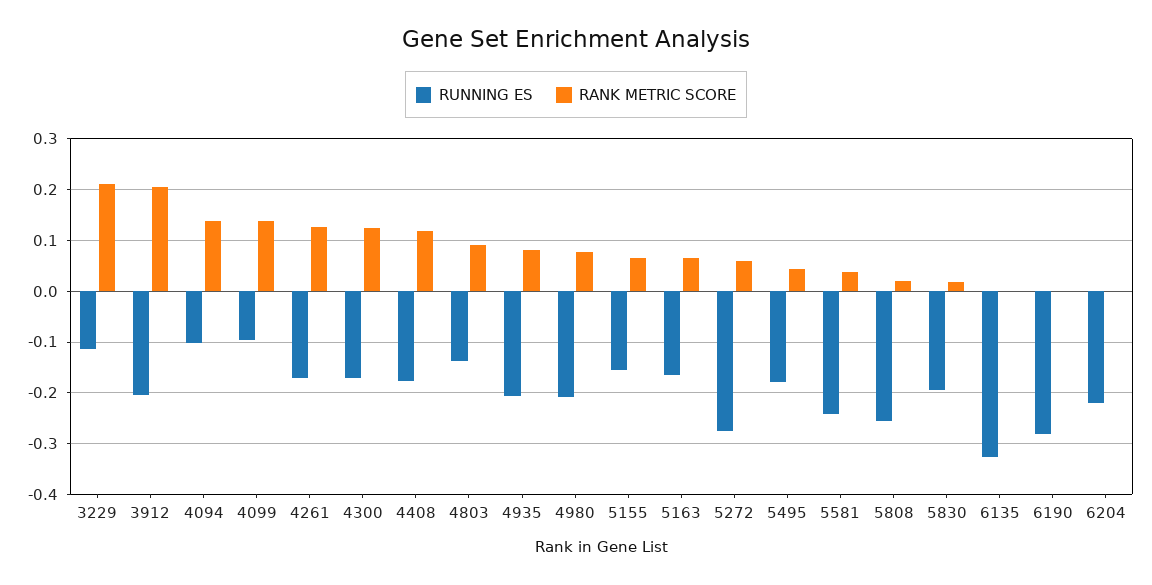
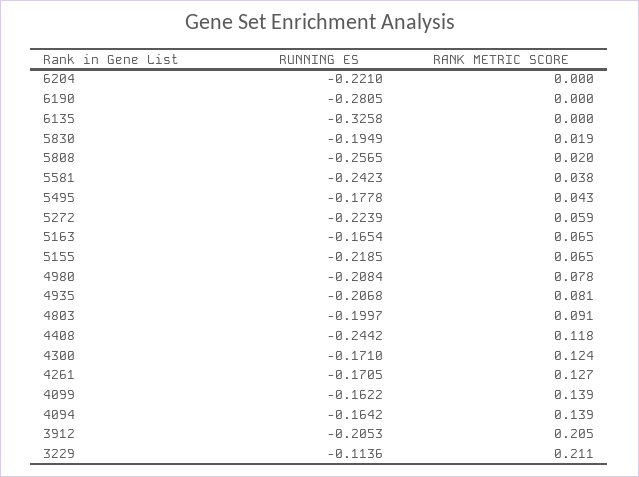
  {
    "RUNNING ES": {
      "3229": -0.1136,
      "3912": -0.2053,
-     "4094": -0.1,
+     "4094": -0.1642,
-     "4099": -0.1,
+     "4099": -0.1622,
      "4261": -0.1705,
      "4300": -0.171,
-     "4408": -0.18,
+     "4408": -0.2442,
-     "4803": -0.14,
+     "4803": -0.1997,
      "4935": -0.2068,
      "4980": -0.2084,
-     "5155": -0.16,
+     "5155": -0.2185,
      "5163": -0.1654,
-     "5272": -0.28,
+     "5272": -0.2239,
      "5495": -0.1778,
      "5581": -0.2423,
      "5808": -0.2565,
      "5830": -0.1949,
      "6135": -0.3258,
      "6190": -0.2805,
      "6204": -0.221
    },
    "RANK METRIC SCORE": {
      "3229": 0.211,
      "3912": 0.205,
      "4094": 0.139,
      "4099": 0.139,
      "4261": 0.127,
      "4300": 0.124,
      "4408": 0.118,
      "4803": 0.091,
      "4935": 0.081,
      "4980": 0.078,
      "5155": 0.065,
      "5163": 0.065,
      "5272": 0.059,
      "5495": 0.043,
      "5581": 0.038,
      "5808": 0.02,
      "5830": 0.019,
      "6135": 0,
      "6190": 0,
      "6204": 0
    }
  }

